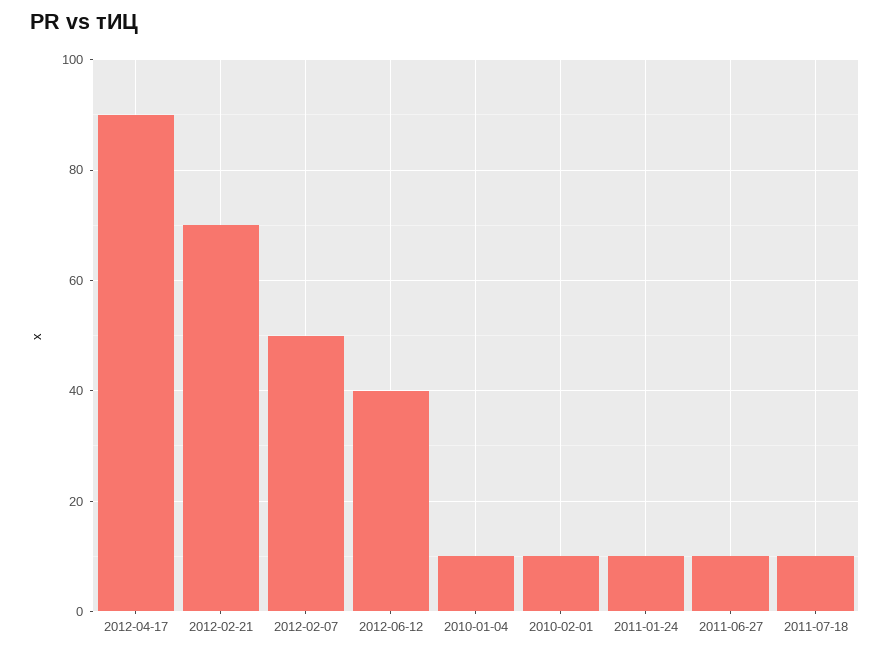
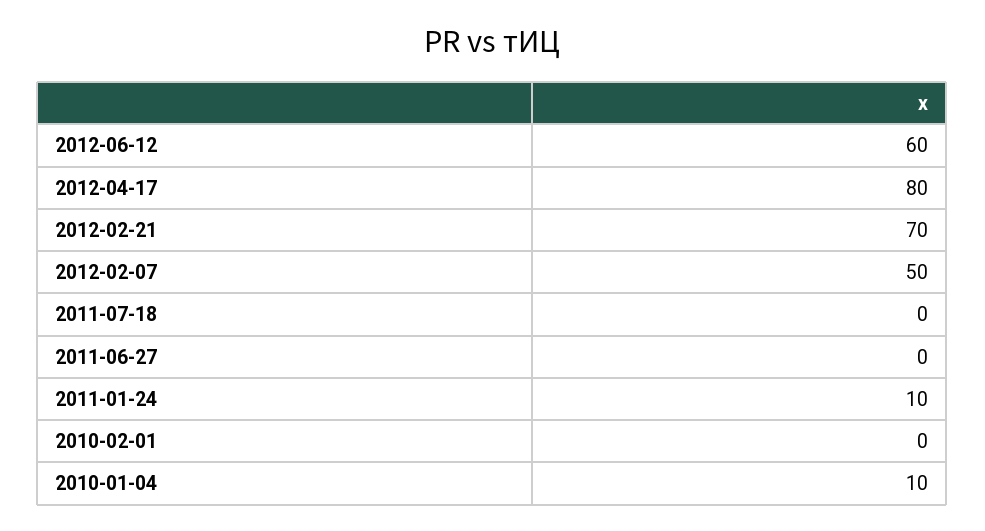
  {
-   "2012-04-17": 90,
+   "2012-04-17": 80,
    "2012-02-21": 70,
    "2012-02-07": 50,
-   "2012-06-12": 40,
+   "2012-06-12": 60,
    "2010-01-04": 10,
-   "2010-02-01": 10,
+   "2010-02-01": 0,
    "2011-01-24": 10,
-   "2011-06-27": 10,
+   "2011-06-27": 0,
-   "2011-07-18": 10
+   "2011-07-18": 0
  }

